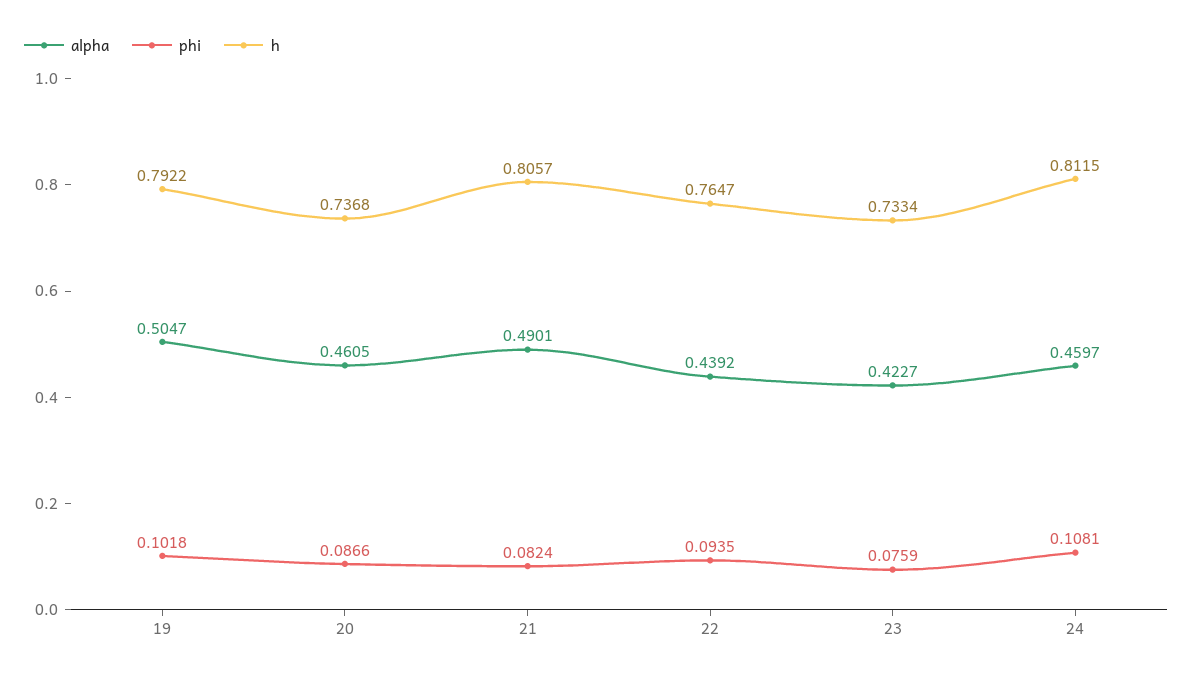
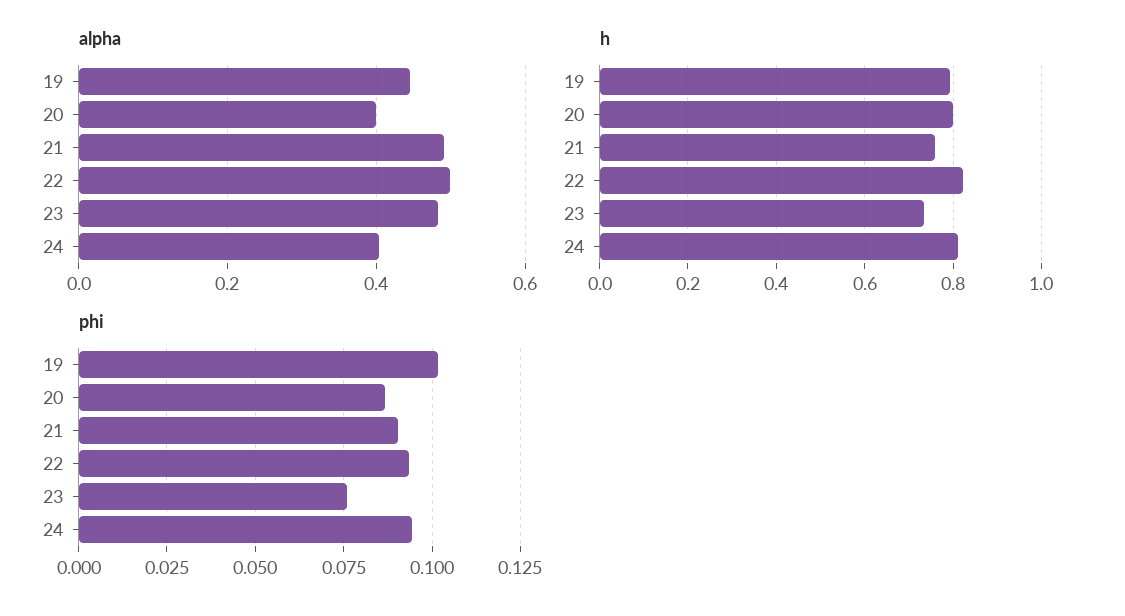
  {
    "alpha": {
-     "19": 0.5047,
+     "19": 0.44,
-     "20": 0.4605,
+     "20": 0.4,
      "21": 0.4901,
-     "22": 0.4392,
+     "22": 0.5,
-     "23": 0.4227,
+     "23": 0.48,
-     "24": 0.4597
+     "24": 0.4
    },
    "phi": {
      "19": 0.1018,
      "20": 0.0866,
-     "21": 0.0824,
+     "21": 0.09,
      "22": 0.0935,
      "23": 0.0759,
-     "24": 0.1081
+     "24": 0.095
    },
    "h": {
      "19": 0.7922,
-     "20": 0.7368,
+     "20": 0.8,
-     "21": 0.8057,
+     "21": 0.76,
-     "22": 0.7647,
+     "22": 0.82,
      "23": 0.7334,
      "24": 0.8115
    }
  }

